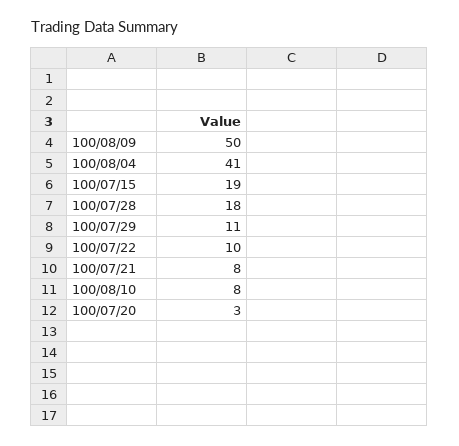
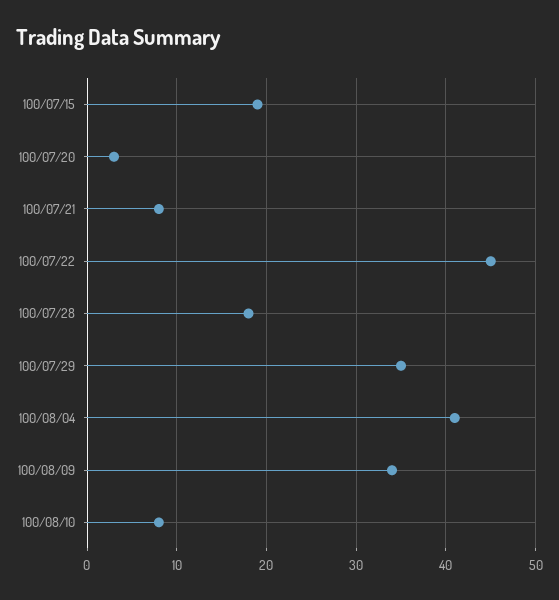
  {
-   "100/08/09": 50,
+   "100/08/09": 34,
    "100/08/04": 41,
    "100/07/15": 19,
    "100/07/28": 18,
-   "100/07/29": 11,
+   "100/07/29": 35,
-   "100/07/22": 10,
+   "100/07/22": 45,
    "100/07/21": 8,
    "100/08/10": 8,
    "100/07/20": 3
  }

